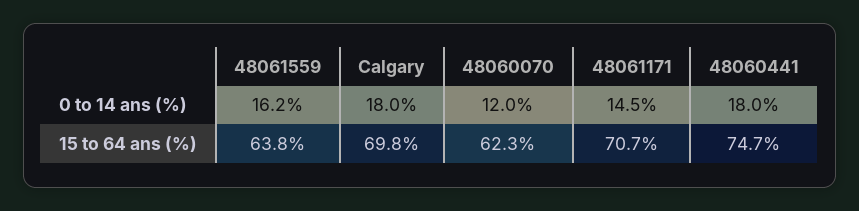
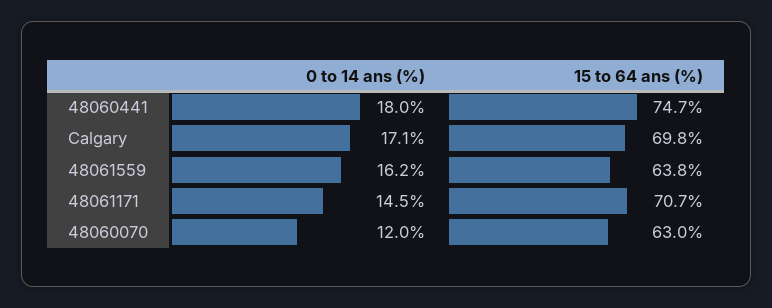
  {
    "48061559": {
      "0 to 14 ans (%)": 16.2,
      "15 to 64 ans (%)": 63.8
    },
    "Calgary": {
-     "0 to 14 ans (%)": 18,
+     "0 to 14 ans (%)": 17.1,
      "15 to 64 ans (%)": 69.8
    },
    "48060070": {
      "0 to 14 ans (%)": 12,
-     "15 to 64 ans (%)": 62.3
+     "15 to 64 ans (%)": 63
    },
    "48061171": {
      "0 to 14 ans (%)": 14.5,
      "15 to 64 ans (%)": 70.7
    },
    "48060441": {
      "0 to 14 ans (%)": 18,
      "15 to 64 ans (%)": 74.7
    }
  }

